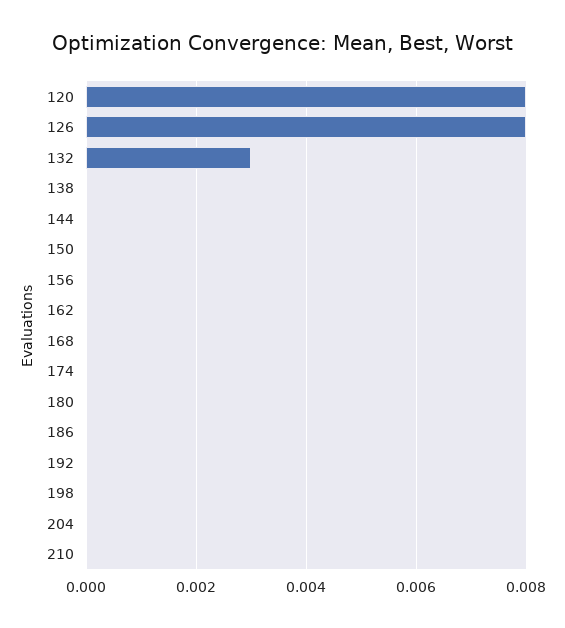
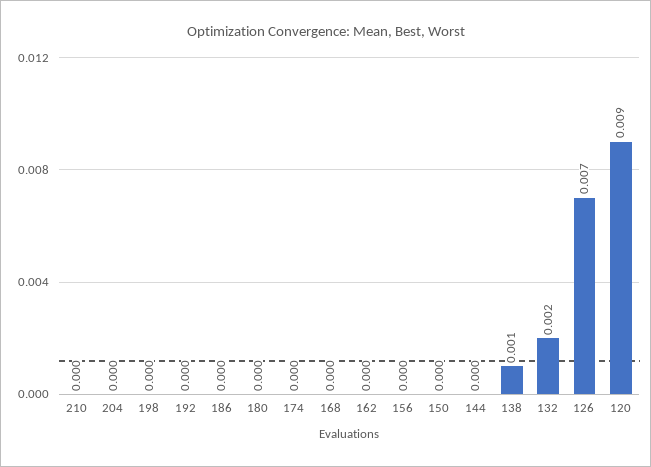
  {
-   "120": 0.008,
+   "120": 0.009,
-   "126": 0.008,
+   "126": 0.007,
-   "132": 0.003,
+   "132": 0.002,
-   "138": 0,
+   "138": 0.001,
    "144": 0,
    "150": 0,
    "156": 0,
    "162": 0,
    "168": 0,
    "174": 0,
    "180": 0,
    "186": 0,
    "192": 0,
    "198": 0,
    "204": 0,
    "210": 0
  }

